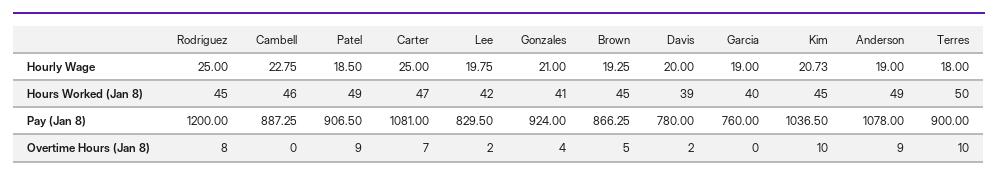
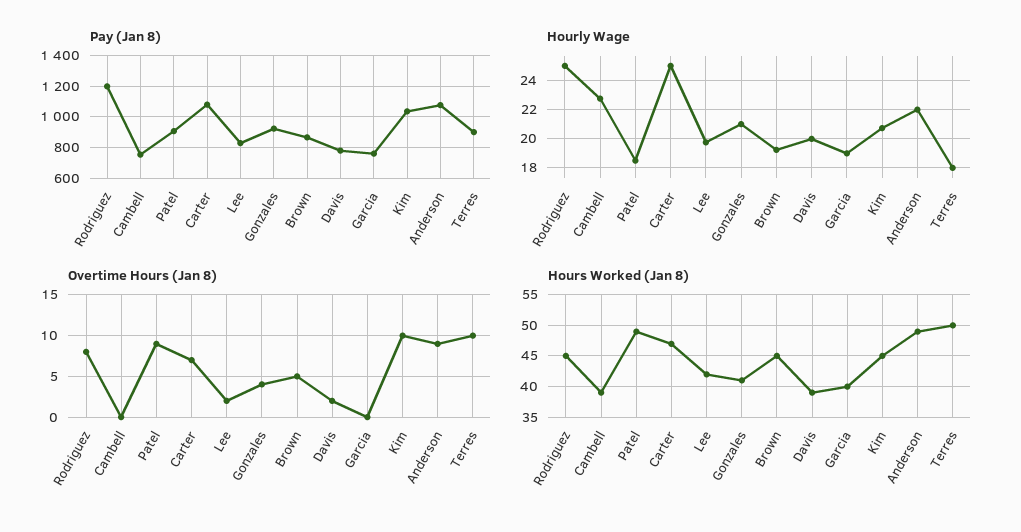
  {
    "Hourly Wage": {
      "Rodriguez": 25,
      "Cambell": 22.75,
      "Patel": 18.5,
      "Carter": 25,
      "Lee": 19.75,
      "Gonzales": 21,
      "Brown": 19.25,
      "Davis": 20,
      "Garcia": 19,
      "Kim": 20.73,
-     "Anderson": 19,
+     "Anderson": 22,
      "Terres": 18
    },
    "Hours Worked (Jan 8)": {
      "Rodriguez": 45,
-     "Cambell": 46,
+     "Cambell": 39,
      "Patel": 49,
      "Carter": 47,
      "Lee": 42,
      "Gonzales": 41,
      "Brown": 45,
      "Davis": 39,
      "Garcia": 40,
      "Kim": 45,
      "Anderson": 49,
      "Terres": 50
    },
    "Pay (Jan 8)": {
      "Rodriguez": 1200,
-     "Cambell": 887.25,
+     "Cambell": 750,
      "Patel": 906.5,
      "Carter": 1081,
      "Lee": 829.5,
      "Gonzales": 924,
      "Brown": 866.25,
      "Davis": 780,
      "Garcia": 760,
      "Kim": 1036.5,
      "Anderson": 1078,
      "Terres": 900
    },
    "Overtime Hours (Jan 8)": {
      "Rodriguez": 8,
      "Cambell": 0,
      "Patel": 9,
      "Carter": 7,
      "Lee": 2,
      "Gonzales": 4,
      "Brown": 5,
      "Davis": 2,
      "Garcia": 0,
      "Kim": 10,
      "Anderson": 9,
      "Terres": 10
    }
  }

